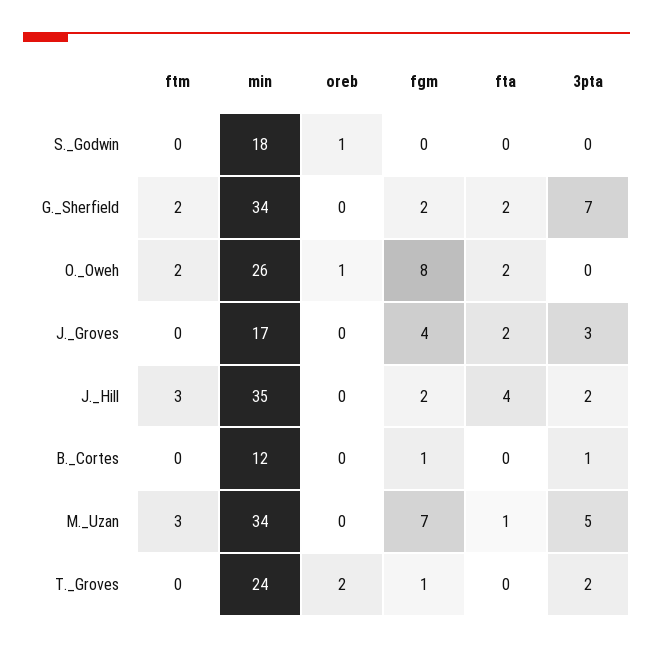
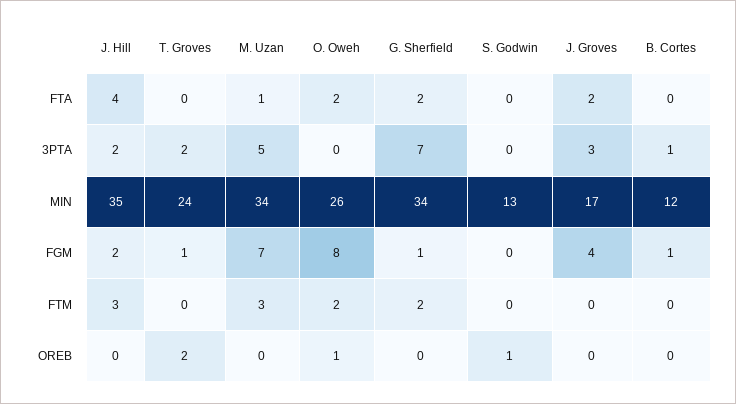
  {
    "ftm": {
      "S._Godwin": 0,
      "G._Sherfield": 2,
      "O._Oweh": 2,
      "J._Groves": 0,
      "J._Hill": 3,
      "B._Cortes": 0,
      "M._Uzan": 3,
      "T._Groves": 0
    },
    "min": {
-     "S._Godwin": 18,
+     "S._Godwin": 13,
      "G._Sherfield": 34,
      "O._Oweh": 26,
      "J._Groves": 17,
      "J._Hill": 35,
      "B._Cortes": 12,
      "M._Uzan": 34,
      "T._Groves": 24
    },
    "oreb": {
      "S._Godwin": 1,
      "G._Sherfield": 0,
      "O._Oweh": 1,
      "J._Groves": 0,
      "J._Hill": 0,
      "B._Cortes": 0,
      "M._Uzan": 0,
      "T._Groves": 2
    },
    "fgm": {
      "S._Godwin": 0,
-     "G._Sherfield": 2,
+     "G._Sherfield": 1,
      "O._Oweh": 8,
      "J._Groves": 4,
      "J._Hill": 2,
      "B._Cortes": 1,
      "M._Uzan": 7,
      "T._Groves": 1
    },
    "fta": {
      "S._Godwin": 0,
      "G._Sherfield": 2,
      "O._Oweh": 2,
      "J._Groves": 2,
      "J._Hill": 4,
      "B._Cortes": 0,
      "M._Uzan": 1,
      "T._Groves": 0
    },
    "3pta": {
      "S._Godwin": 0,
      "G._Sherfield": 7,
      "O._Oweh": 0,
      "J._Groves": 3,
      "J._Hill": 2,
      "B._Cortes": 1,
      "M._Uzan": 5,
      "T._Groves": 2
    }
  }

